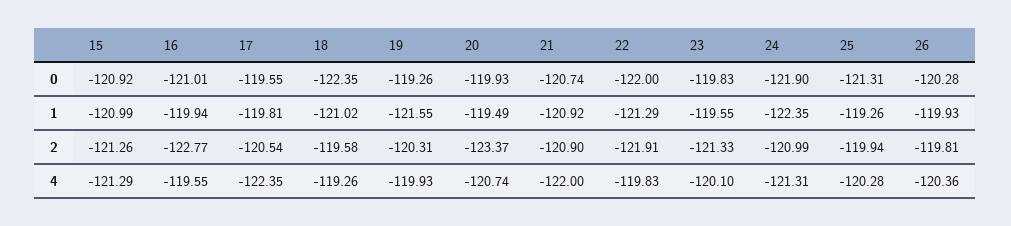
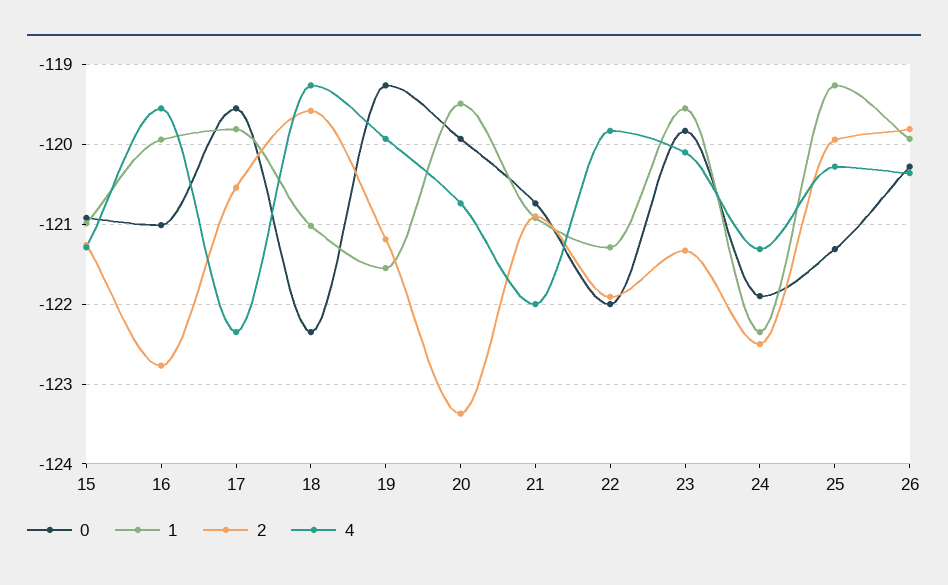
  {
    "0": {
      "15": -120.92,
      "16": -121.01,
      "17": -119.55,
      "18": -122.35,
      "19": -119.26,
      "20": -119.93,
      "21": -120.74,
      "22": -122,
      "23": -119.83,
      "24": -121.9,
      "25": -121.31,
      "26": -120.28
    },
    "1": {
      "15": -120.99,
      "16": -119.94,
      "17": -119.81,
      "18": -121.02,
      "19": -121.55,
      "20": -119.49,
      "21": -120.92,
      "22": -121.29,
      "23": -119.55,
      "24": -122.35,
      "25": -119.26,
      "26": -119.93
    },
    "2": {
      "15": -121.26,
      "16": -122.77,
      "17": -120.54,
      "18": -119.58,
-     "19": -120.31,
+     "19": -121.2,
      "20": -123.37,
      "21": -120.9,
      "22": -121.91,
      "23": -121.33,
-     "24": -120.99,
+     "24": -122.5,
      "25": -119.94,
      "26": -119.81
    },
    "4": {
      "15": -121.29,
      "16": -119.55,
      "17": -122.35,
      "18": -119.26,
      "19": -119.93,
      "20": -120.74,
      "21": -122,
      "22": -119.83,
      "23": -120.1,
      "24": -121.31,
      "25": -120.28,
      "26": -120.36
    }
  }

